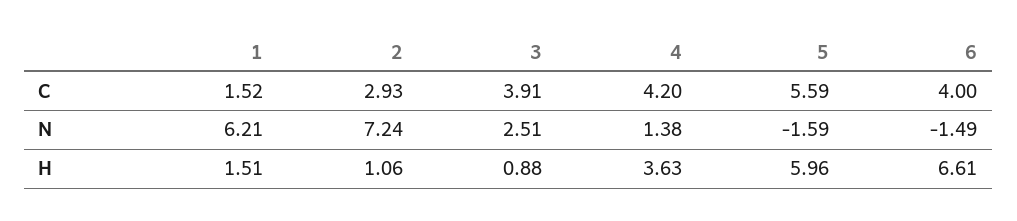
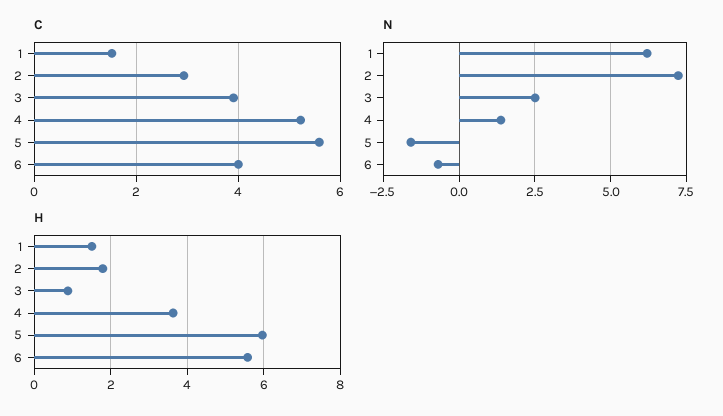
  {
    "C": {
      "1": 1.52,
      "2": 2.93,
      "3": 3.91,
-     "4": 4.2,
+     "4": 5.2,
      "5": 5.59,
      "6": 4
    },
    "N": {
      "1": 6.21,
      "2": 7.24,
      "3": 2.51,
      "4": 1.38,
      "5": -1.59,
-     "6": -1.49
+     "6": -0.75
    },
    "H": {
      "1": 1.51,
-     "2": 1.06,
+     "2": 1.8,
      "3": 0.88,
      "4": 3.63,
      "5": 5.96,
-     "6": 6.61
+     "6": 5.6
    }
  }

